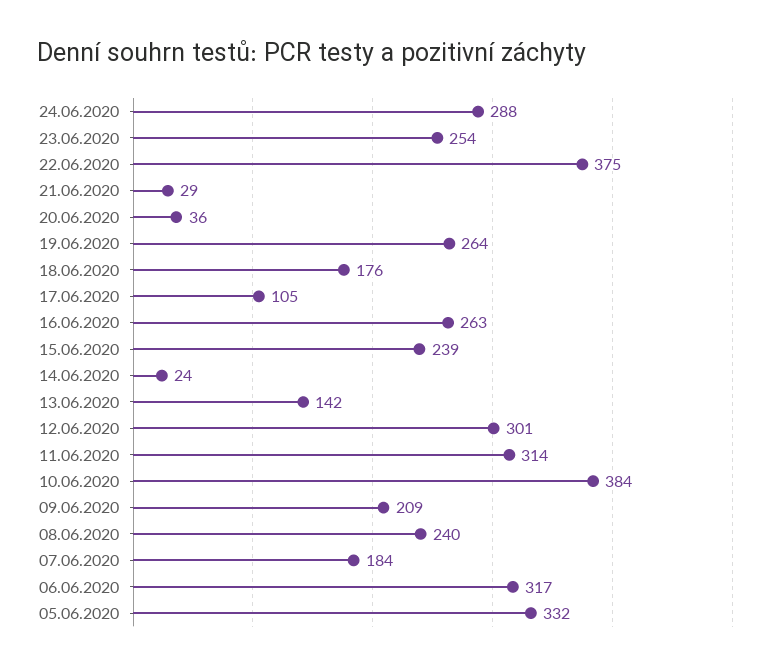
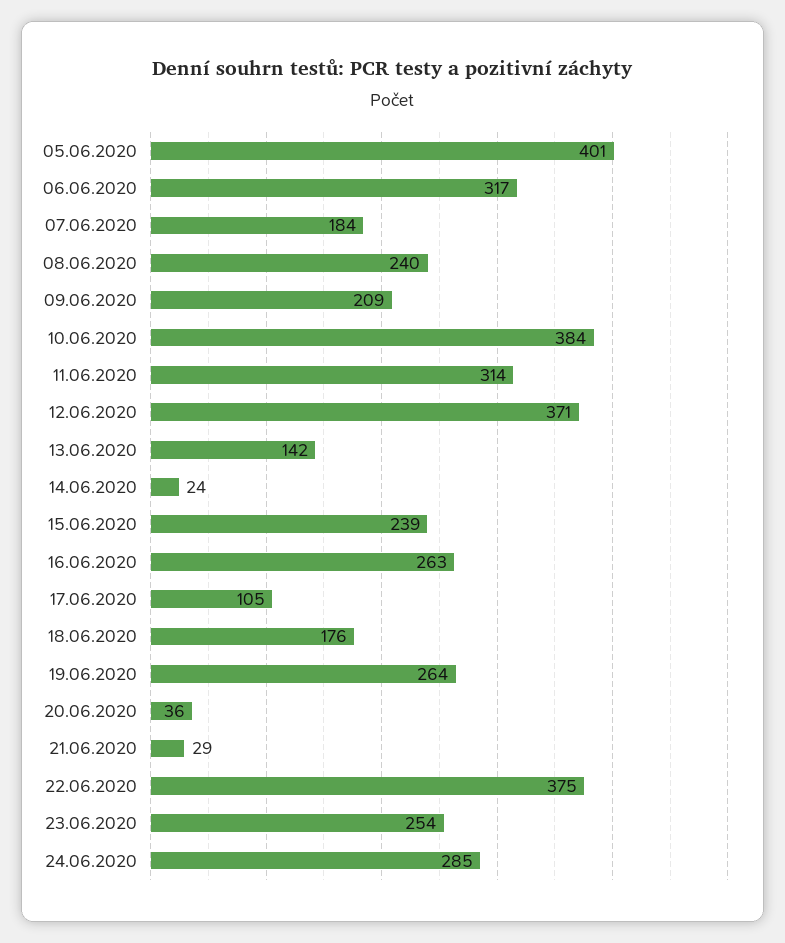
  {
-   "24.06.2020": 288,
+   "24.06.2020": 285,
    "23.06.2020": 254,
    "22.06.2020": 375,
    "21.06.2020": 29,
    "20.06.2020": 36,
    "19.06.2020": 264,
    "18.06.2020": 176,
    "17.06.2020": 105,
    "16.06.2020": 263,
    "15.06.2020": 239,
    "14.06.2020": 24,
    "13.06.2020": 142,
-   "12.06.2020": 301,
+   "12.06.2020": 371,
    "11.06.2020": 314,
    "10.06.2020": 384,
    "09.06.2020": 209,
    "08.06.2020": 240,
    "07.06.2020": 184,
    "06.06.2020": 317,
-   "05.06.2020": 332
+   "05.06.2020": 401
  }

